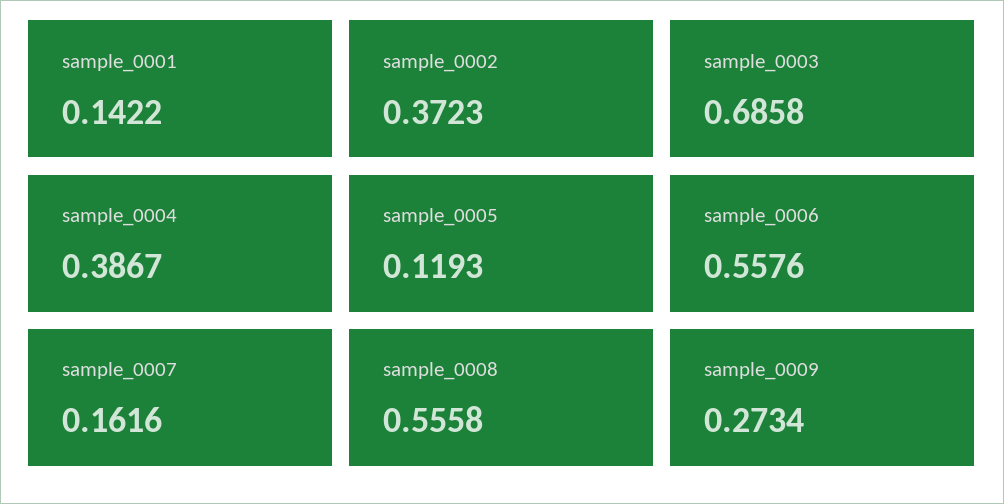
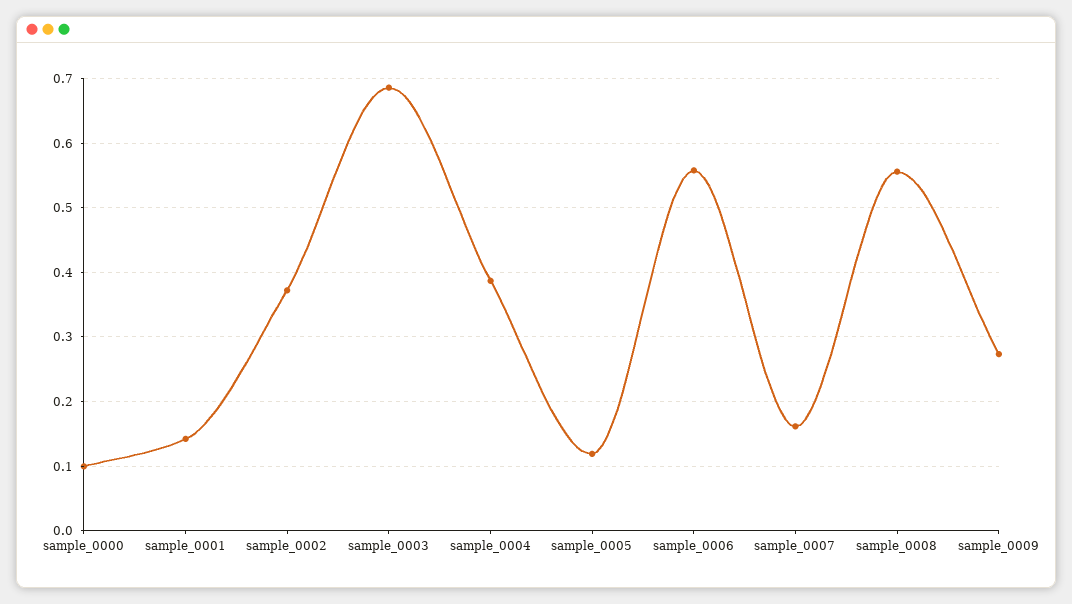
  {
    "sample_0001": 0.1422,
    "sample_0002": 0.3723,
    "sample_0003": 0.6858,
    "sample_0004": 0.3867,
    "sample_0005": 0.1193,
    "sample_0006": 0.5576,
    "sample_0007": 0.1616,
    "sample_0008": 0.5558,
-   "sample_0009": 0.2734
+   "sample_0009": 0.2734,
+   "sample_0000": 0.1
  }

